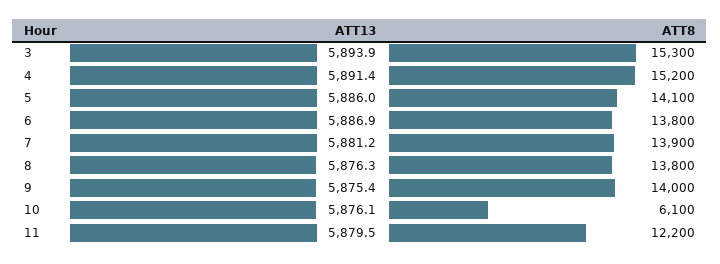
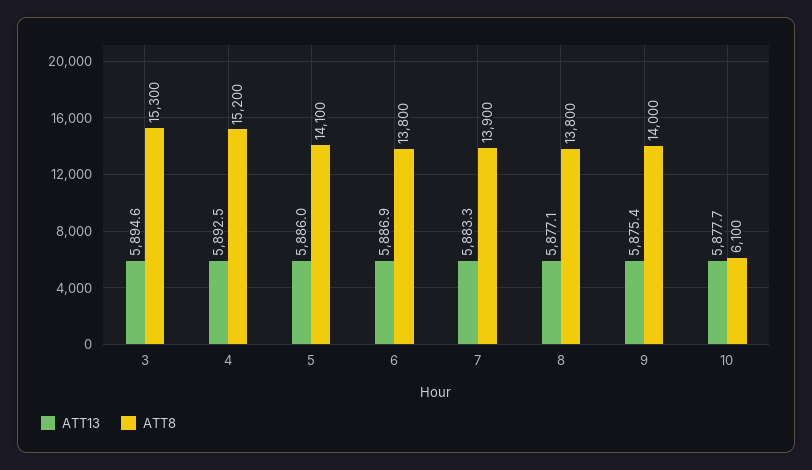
  {
    "ATT13": {
-     "3": 5893.9,
+     "3": 5894.6,
-     "4": 5891.4,
+     "4": 5892.5,
      "5": 5886,
      "6": 5886.9,
-     "7": 5881.2,
+     "7": 5883.3,
-     "8": 5876.3,
+     "8": 5877.1,
      "9": 5875.4,
-     "10": 5876.1,
+     "10": 5877.7
-     "11": 5879.5
    },
    "ATT8": {
      "3": 15300,
      "4": 15200,
      "5": 14100,
      "6": 13800,
      "7": 13900,
      "8": 13800,
      "9": 14000,
-     "10": 6100,
+     "10": 6100
-     "11": 12200
    }
  }

